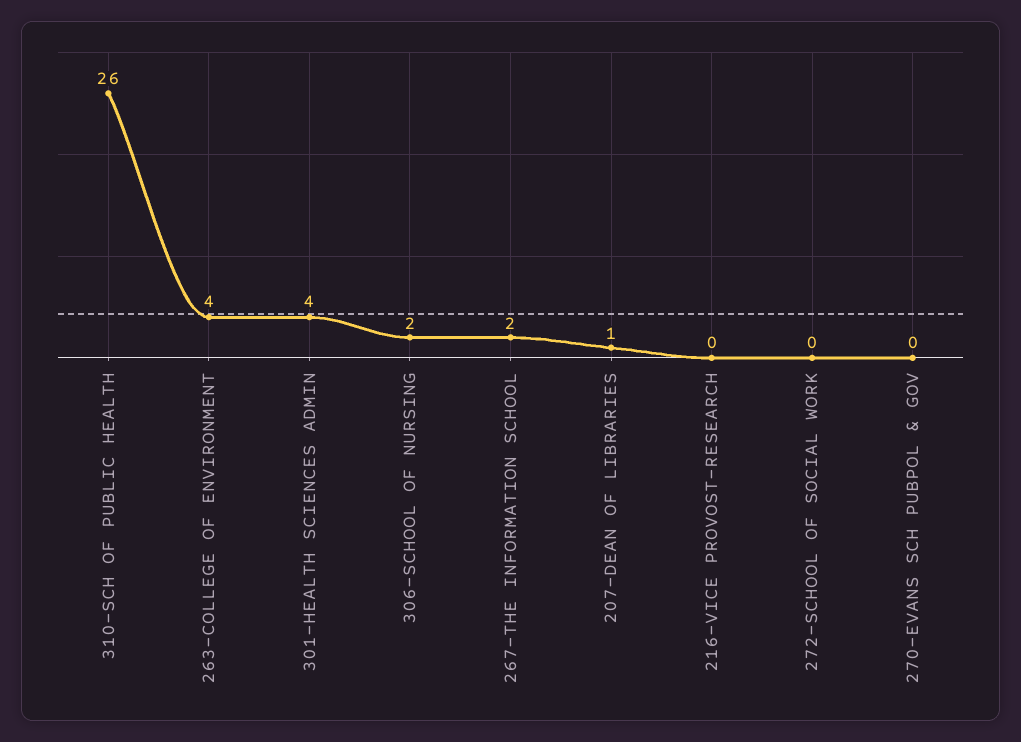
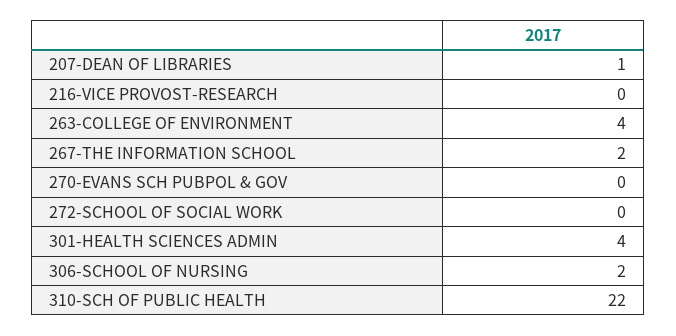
  {
-   "310-SCH OF PUBLIC HEALTH": 26,
+   "310-SCH OF PUBLIC HEALTH": 22,
    "263-COLLEGE OF ENVIRONMENT": 4,
    "301-HEALTH SCIENCES ADMIN": 4,
    "306-SCHOOL OF NURSING": 2,
    "267-THE INFORMATION SCHOOL": 2,
    "207-DEAN OF LIBRARIES": 1,
    "216-VICE PROVOST-RESEARCH": 0,
    "272-SCHOOL OF SOCIAL WORK": 0,
    "270-EVANS SCH PUBPOL & GOV": 0
  }

